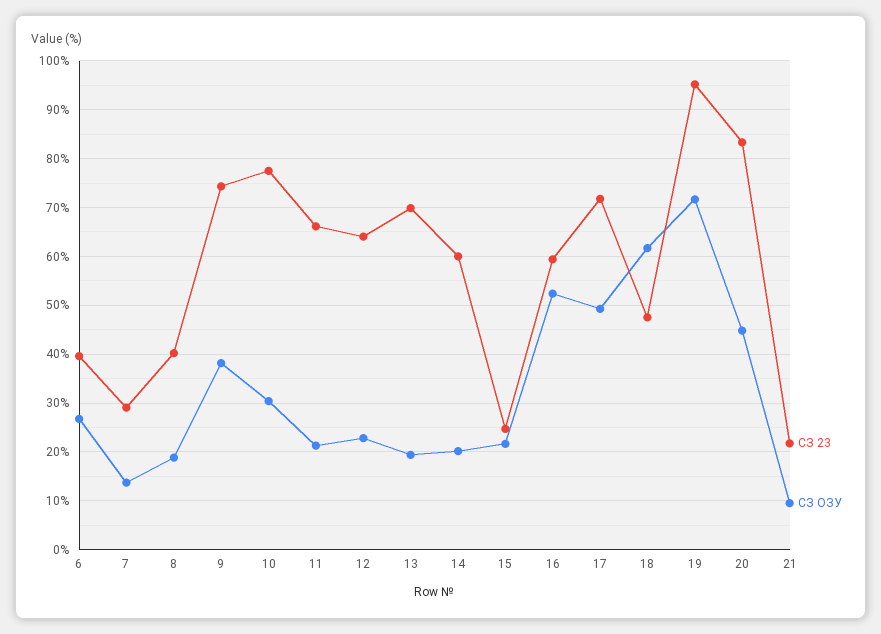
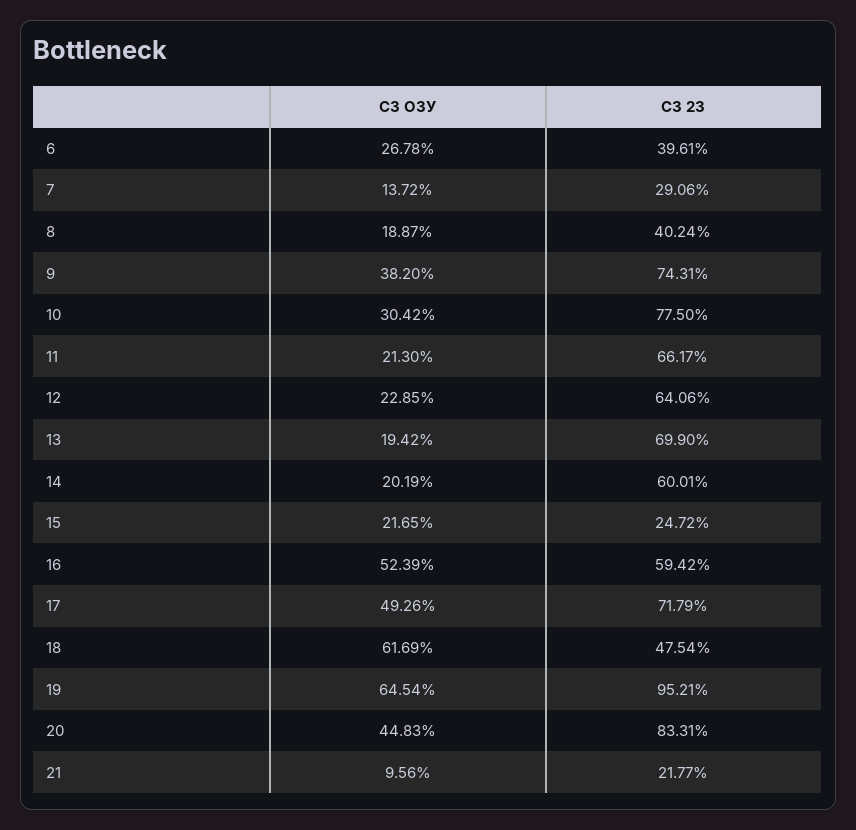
  {
    "СЗ 23": {
      "6": 39.61,
      "7": 29.06,
      "8": 40.24,
      "9": 74.31,
      "10": 77.5,
      "11": 66.17,
      "12": 64.06,
      "13": 69.9,
      "14": 60.01,
      "15": 24.72,
      "16": 59.42,
      "17": 71.79,
      "18": 47.54,
      "19": 95.21,
      "20": 83.31,
      "21": 21.77
    },
    "СЗ ОЗУ": {
      "6": 26.78,
      "7": 13.72,
      "8": 18.87,
      "9": 38.2,
      "10": 30.42,
      "11": 21.3,
      "12": 22.85,
      "13": 19.42,
      "14": 20.19,
      "15": 21.65,
      "16": 52.39,
      "17": 49.26,
      "18": 61.69,
-     "19": 72,
+     "19": 64.54,
      "20": 44.83,
      "21": 9.56
    }
  }

